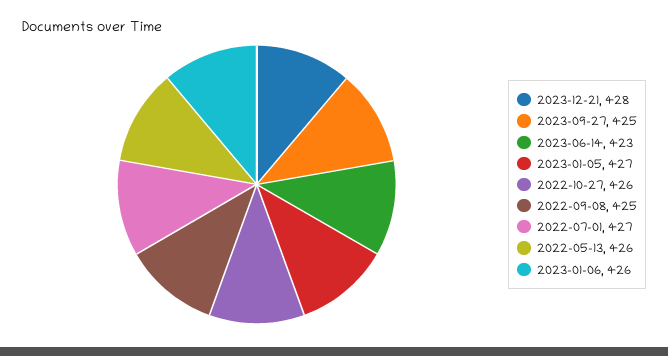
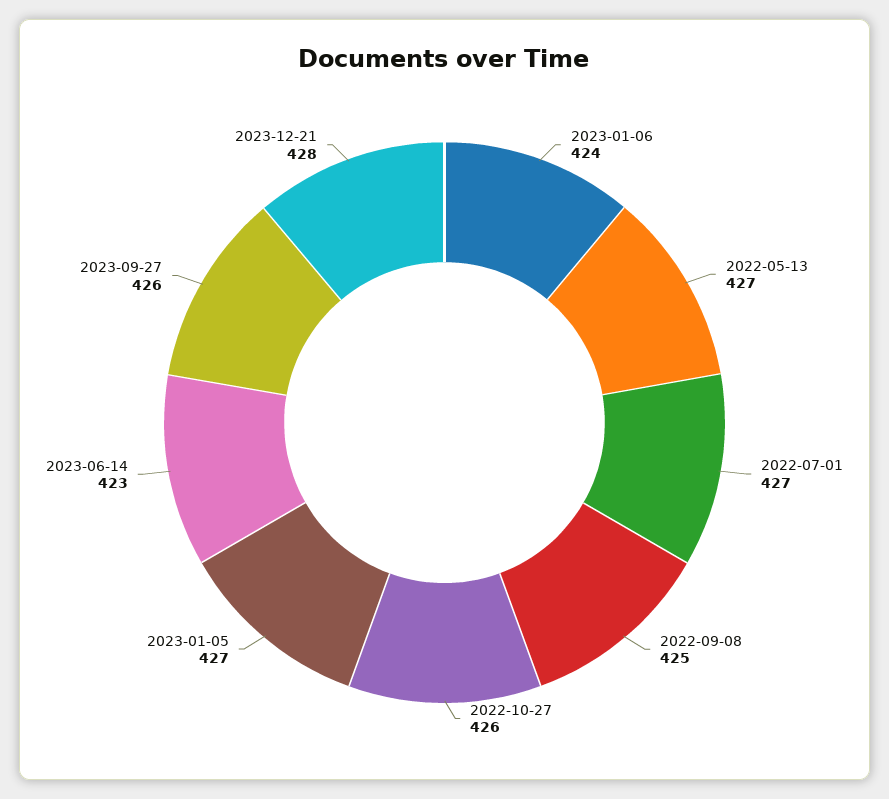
  {
    "2023-12-21": 428,
-   "2023-09-27": 425,
+   "2023-09-27": 426,
    "2023-06-14": 423,
    "2023-01-05": 427,
    "2022-10-27": 426,
    "2022-09-08": 425,
    "2022-07-01": 427,
-   "2022-05-13": 426,
+   "2022-05-13": 427,
-   "2023-01-06": 426
+   "2023-01-06": 424
  }

